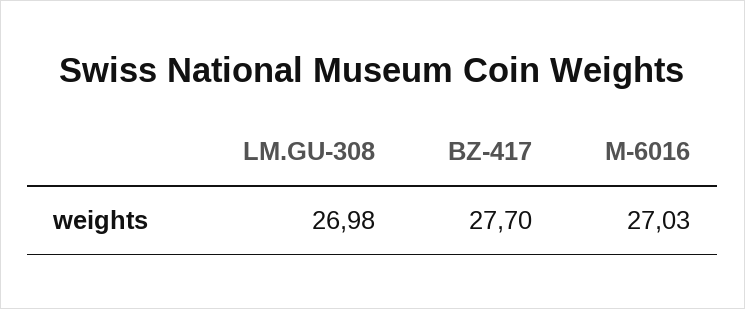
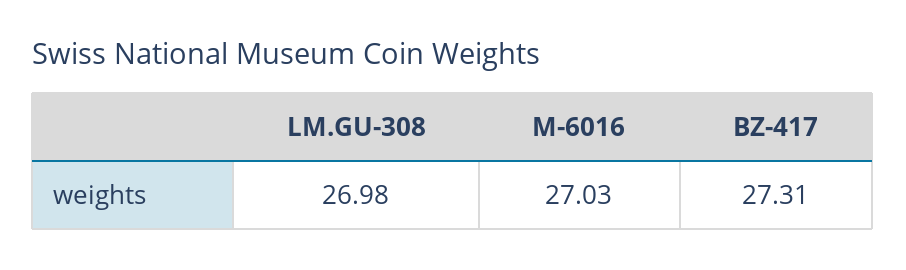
  {
    "LM.GU-308": 26.98,
-   "BZ-417": 27.7,
+   "BZ-417": 27.31,
    "M-6016": 27.03
  }

